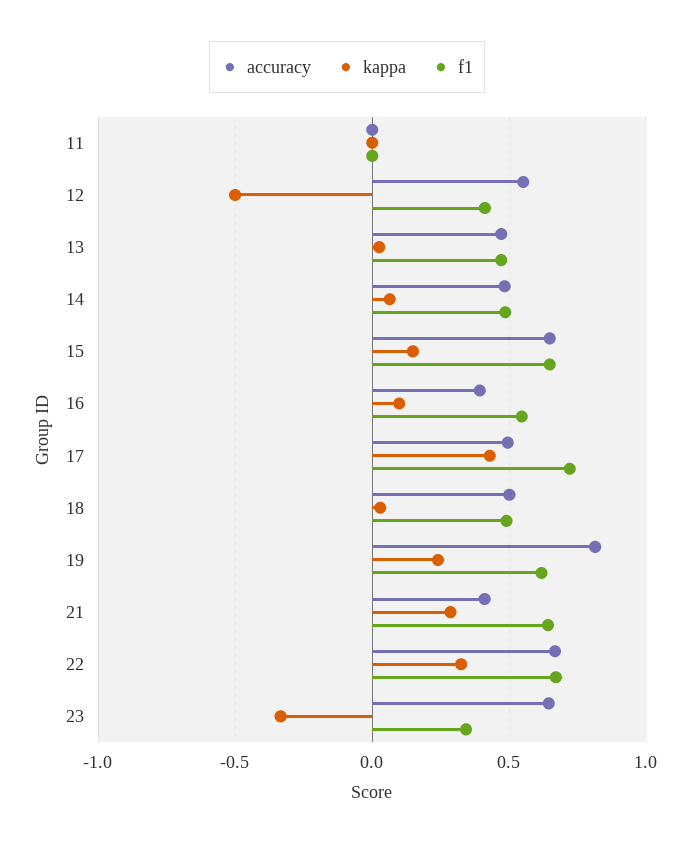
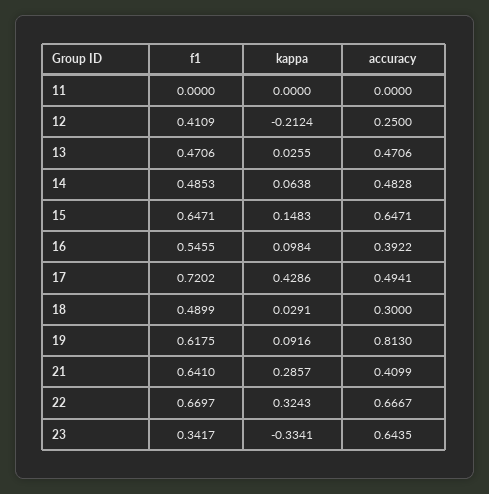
  {
    "accuracy": {
      "11": 0,
-     "12": 0.55,
+     "12": 0.25,
      "13": 0.4706,
      "14": 0.4828,
      "15": 0.6471,
      "16": 0.3922,
      "17": 0.4941,
-     "18": 0.5,
+     "18": 0.3,
      "19": 0.813,
      "21": 0.4099,
      "22": 0.6667,
      "23": 0.6435
    },
    "kappa": {
      "11": 0,
-     "12": -0.5,
+     "12": -0.2124,
      "13": 0.0255,
      "14": 0.0638,
      "15": 0.1483,
      "16": 0.0984,
      "17": 0.4286,
      "18": 0.0291,
-     "19": 0.25,
+     "19": 0.0916,
      "21": 0.2857,
      "22": 0.3243,
      "23": -0.3341
    },
    "f1": {
      "11": 0,
      "12": 0.4109,
      "13": 0.4706,
      "14": 0.4853,
      "15": 0.6471,
      "16": 0.5455,
      "17": 0.7202,
      "18": 0.4899,
      "19": 0.6175,
      "21": 0.641,
      "22": 0.6697,
      "23": 0.3417
    }
  }

